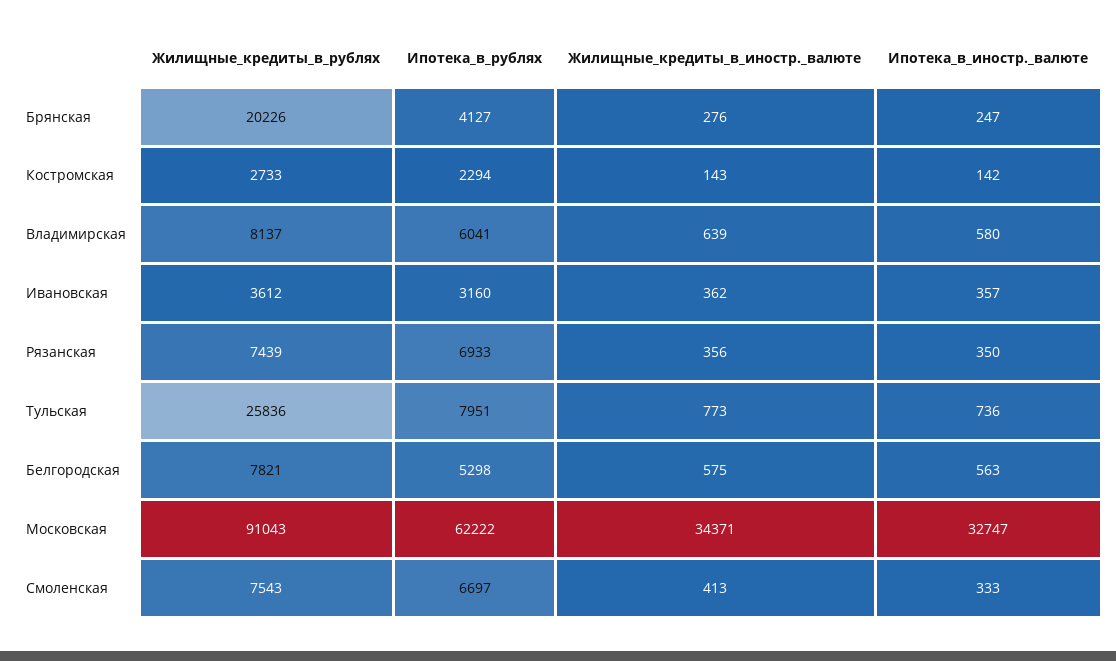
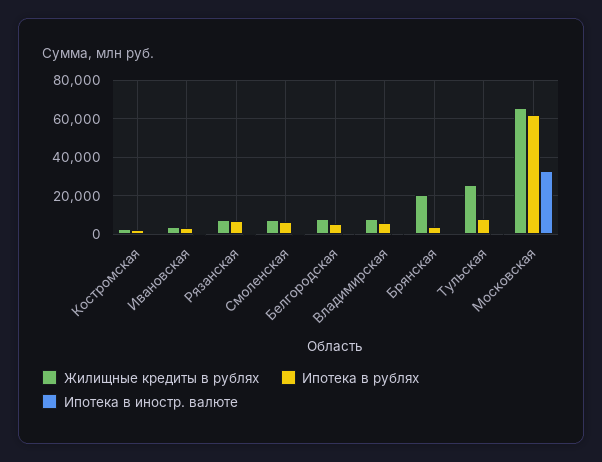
  {
    "Жилищные_кредиты_в_рублях": {
      "Брянская": 20226,
      "Костромская": 2733,
      "Владимирская": 8137,
      "Ивановская": 3612,
      "Рязанская": 7439,
      "Тульская": 25836,
      "Белгородская": 7821,
-     "Московская": 91043,
+     "Московская": 65000,
      "Смоленская": 7543
    },
    "Ипотека_в_рублях": {
      "Брянская": 4127,
      "Костромская": 2294,
      "Владимирская": 6041,
      "Ивановская": 3160,
      "Рязанская": 6933,
      "Тульская": 7951,
      "Белгородская": 5298,
      "Московская": 62222,
      "Смоленская": 6697
    },
-   "Жилищные_кредиты_в_иностр._валюте": {
-     "Брянская": 276,
-     "Костромская": 143,
-     "Владимирская": 639,
-     "Ивановская": 362,
-     "Рязанская": 356,
-     "Тульская": 773,
-     "Белгородская": 575,
-     "Московская": 34371,
-     "Смоленская": 413
-   },
    "Ипотека_в_иностр._валюте": {
      "Брянская": 247,
      "Костромская": 142,
      "Владимирская": 580,
      "Ивановская": 357,
      "Рязанская": 350,
      "Тульская": 736,
      "Белгородская": 563,
      "Московская": 32747,
      "Смоленская": 333
    }
  }

